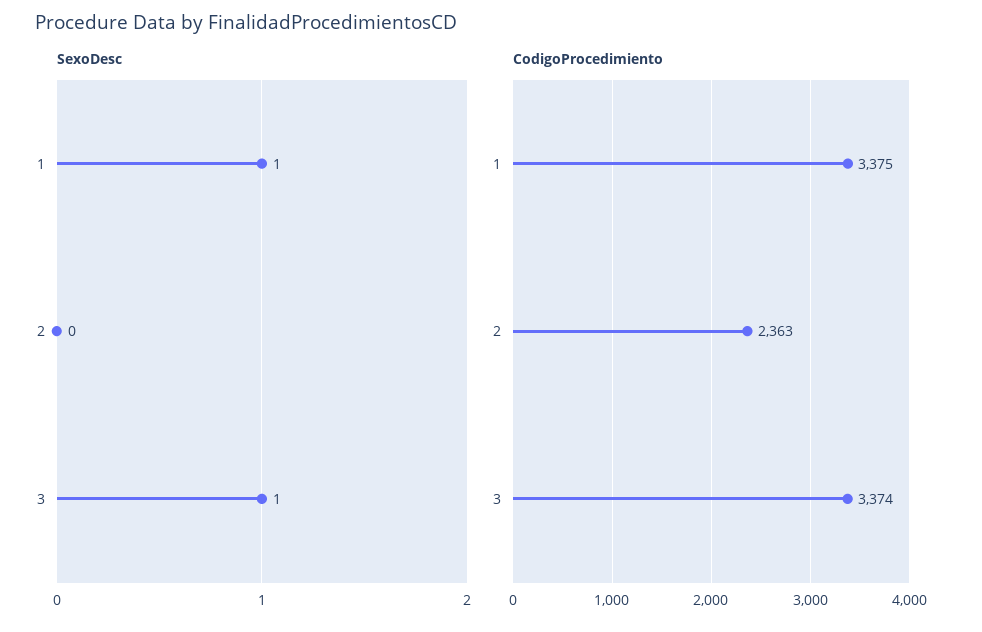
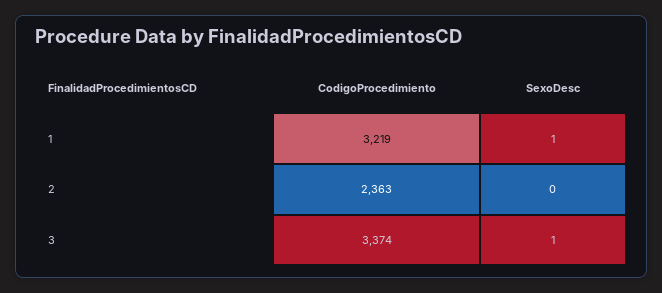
  {
    "SexoDesc": {
      "1": 1,
      "2": 0,
      "3": 1
    },
    "CodigoProcedimiento": {
-     "1": 3375,
+     "1": 3219,
      "2": 2363,
      "3": 3374
    }
  }

